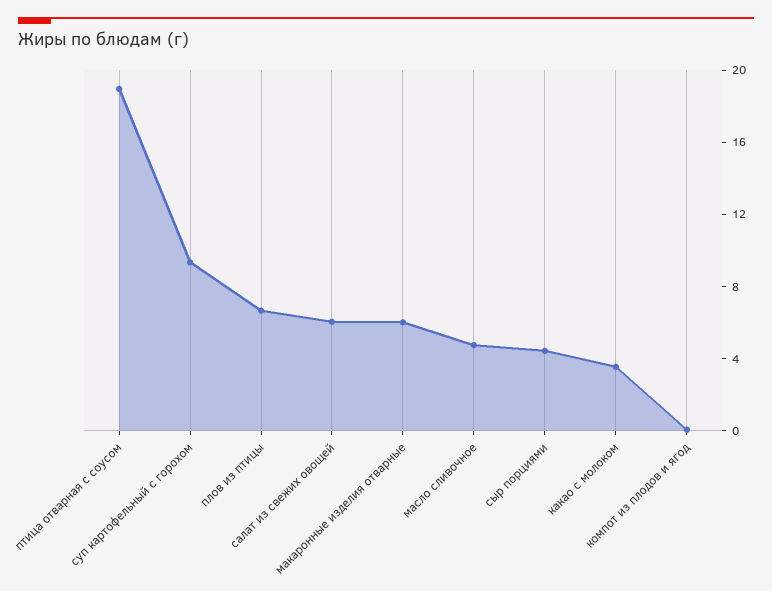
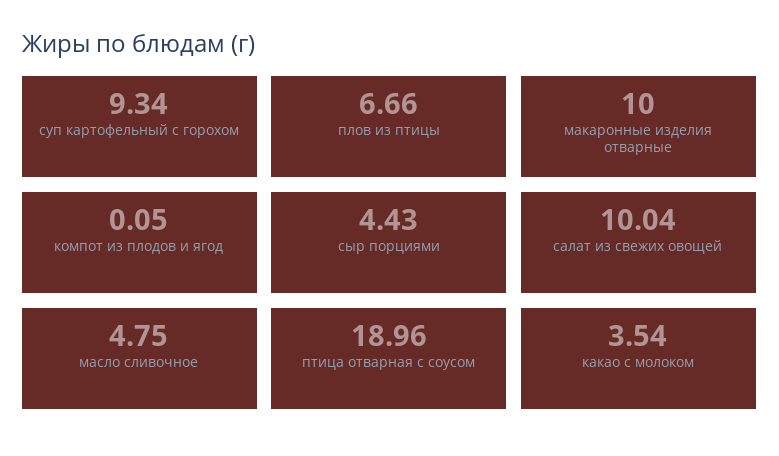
  {
    "птица отварная с соусом": 18.96,
    "суп картофельный с горохом": 9.34,
    "плов из птицы": 6.66,
-   "салат из свежих овощей": 6,
+   "салат из свежих овощей": 10.04,
-   "макаронные изделия отварные": 6,
+   "макаронные изделия отварные": 10,
    "масло сливочное": 4.75,
    "сыр порциями": 4.43,
    "какао с молоком": 3.54,
    "компот из плодов и ягод": 0.05
  }

